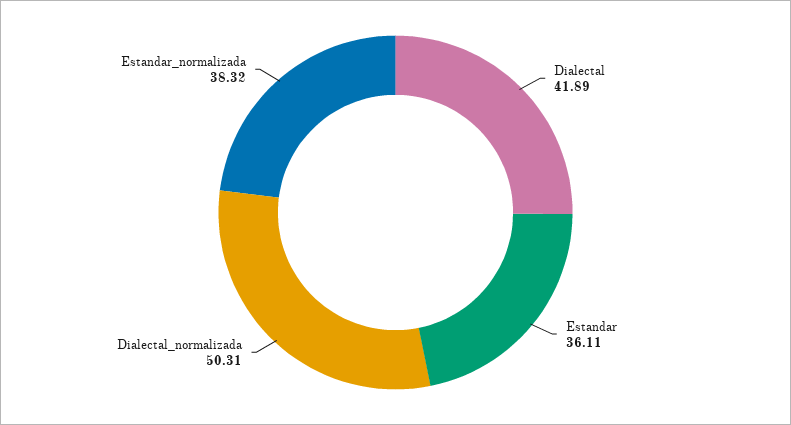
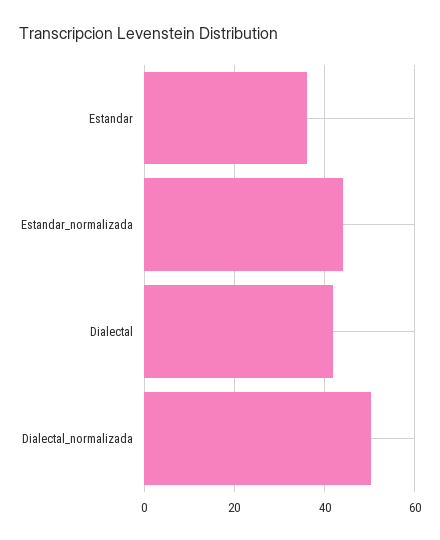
  {
    "Dialectal": 41.89,
    "Estandar": 36.11,
    "Dialectal_normalizada": 50.31,
-   "Estandar_normalizada": 38.32
+   "Estandar_normalizada": 44
  }

